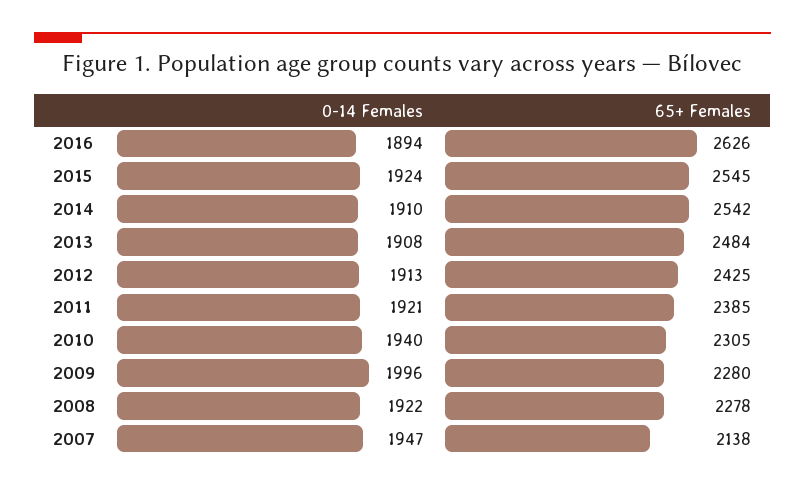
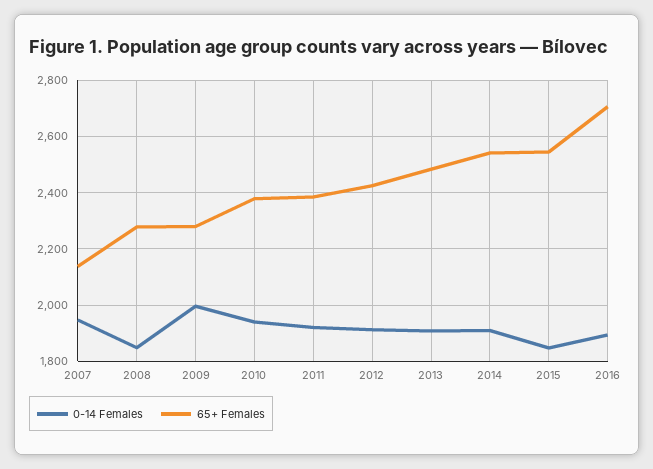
  {
    "0-14 Females": {
      "2016": 1894,
-     "2015": 1924,
+     "2015": 1850,
      "2014": 1910,
      "2013": 1908,
      "2012": 1913,
      "2011": 1921,
      "2010": 1940,
      "2009": 1996,
-     "2008": 1922,
+     "2008": 1850,
      "2007": 1947
    },
    "65+ Females": {
-     "2016": 2626,
+     "2016": 2700,
      "2015": 2545,
      "2014": 2542,
      "2013": 2484,
      "2012": 2425,
      "2011": 2385,
-     "2010": 2305,
+     "2010": 2375,
      "2009": 2280,
      "2008": 2278,
      "2007": 2138
    }
  }

